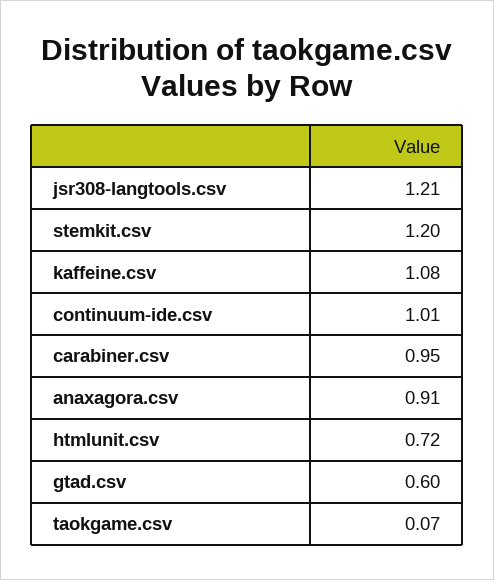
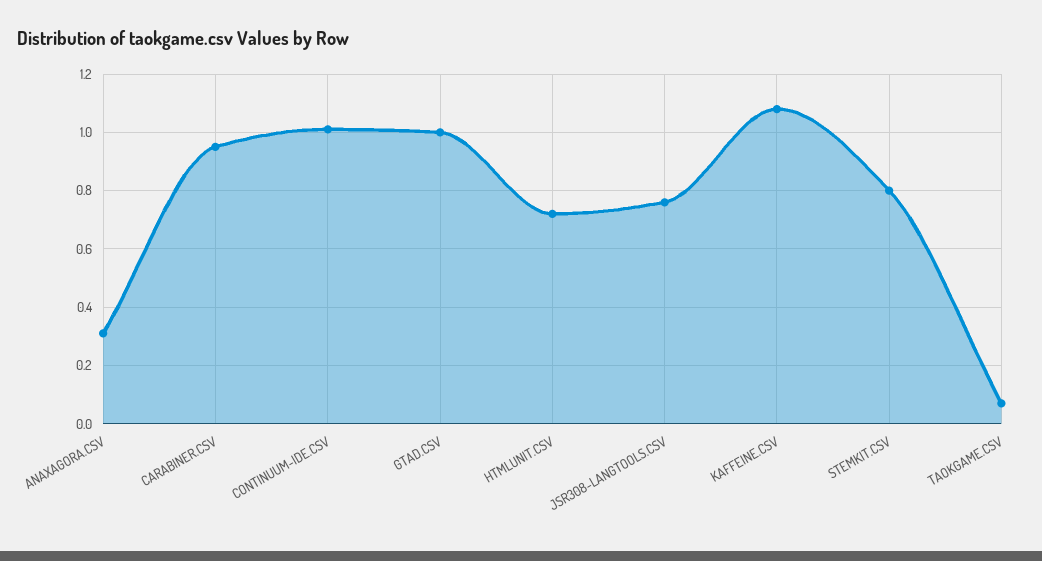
  {
-   "jsr308-langtools.csv": 1.21,
+   "jsr308-langtools.csv": 0.75,
-   "stemkit.csv": 1.2,
+   "stemkit.csv": 0.8,
    "kaffeine.csv": 1.08,
    "continuum-ide.csv": 1.01,
    "carabiner.csv": 0.95,
-   "anaxagora.csv": 0.91,
+   "anaxagora.csv": 0.3,
    "htmlunit.csv": 0.72,
-   "gtad.csv": 0.6,
+   "gtad.csv": 1,
    "taokgame.csv": 0.07
  }

